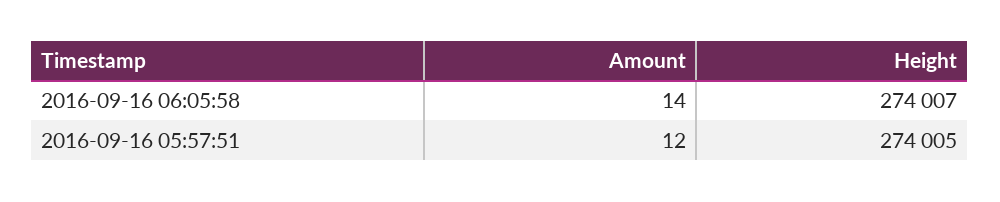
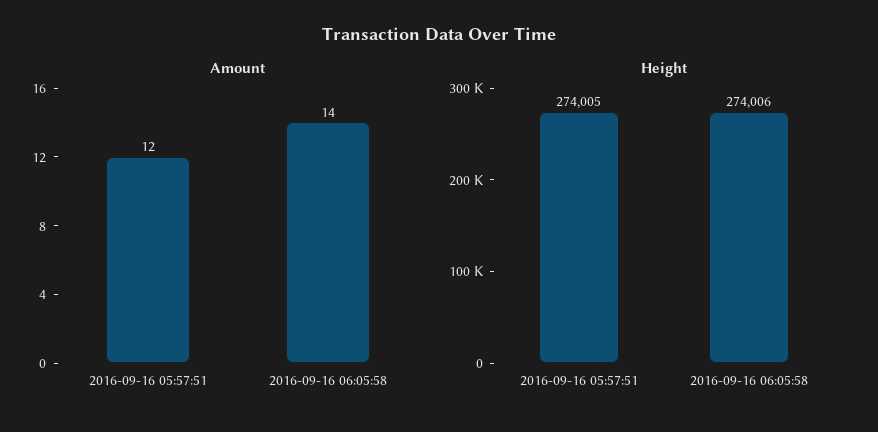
  {
    "Amount": {
      "2016-09-16 06:05:58": 14,
      "2016-09-16 05:57:51": 12
    },
    "Height": {
-     "2016-09-16 06:05:58": 274007,
+     "2016-09-16 06:05:58": 274006,
      "2016-09-16 05:57:51": 274005
    }
  }

